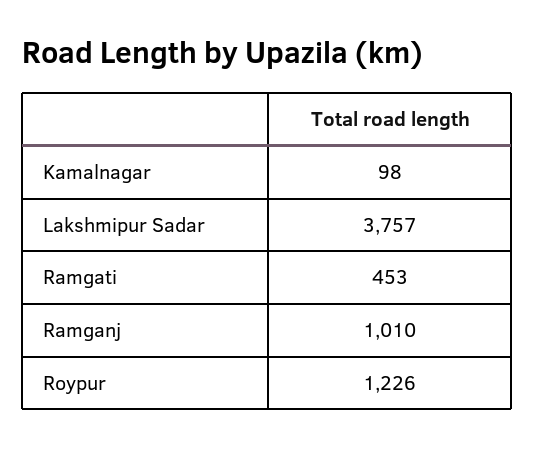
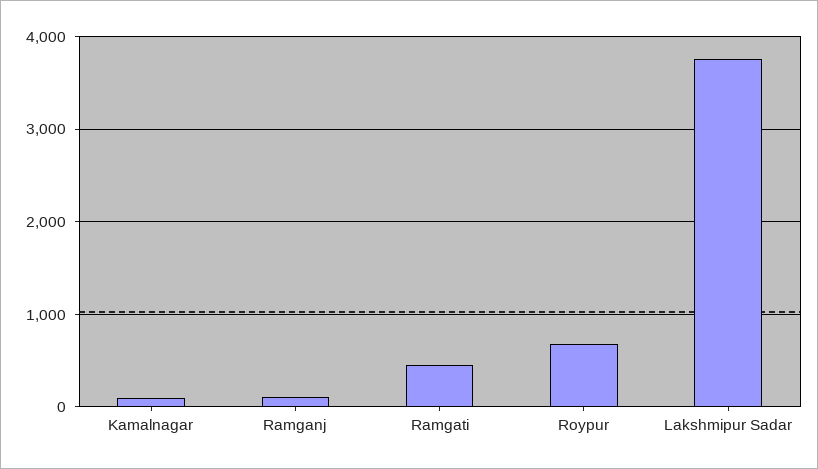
  {
    "Kamalnagar": 98,
    "Lakshmipur Sadar": 3757,
    "Ramgati": 453,
-   "Ramganj": 1010,
+   "Ramganj": 100,
-   "Roypur": 1226
+   "Roypur": 700
  }

